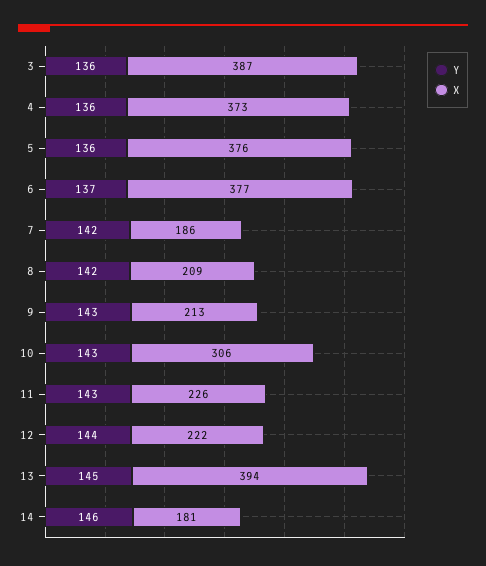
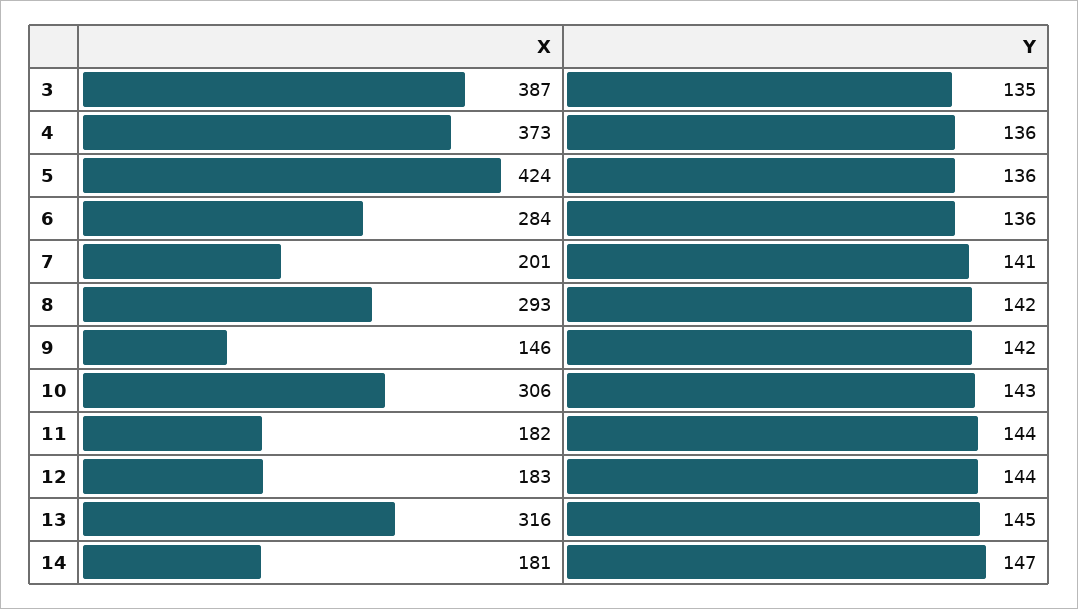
  {
    "Y": {
-     "3": 136,
+     "3": 135,
      "4": 136,
      "5": 136,
-     "6": 137,
+     "6": 136,
-     "7": 142,
+     "7": 141,
      "8": 142,
-     "9": 143,
+     "9": 142,
      "10": 143,
-     "11": 143,
+     "11": 144,
      "12": 144,
      "13": 145,
-     "14": 146
+     "14": 147
    },
    "X": {
      "3": 387,
      "4": 373,
-     "5": 376,
+     "5": 424,
-     "6": 377,
+     "6": 284,
-     "7": 186,
+     "7": 201,
-     "8": 209,
+     "8": 293,
-     "9": 213,
+     "9": 146,
      "10": 306,
-     "11": 226,
+     "11": 182,
-     "12": 222,
+     "12": 183,
-     "13": 394,
+     "13": 316,
      "14": 181
    }
  }

